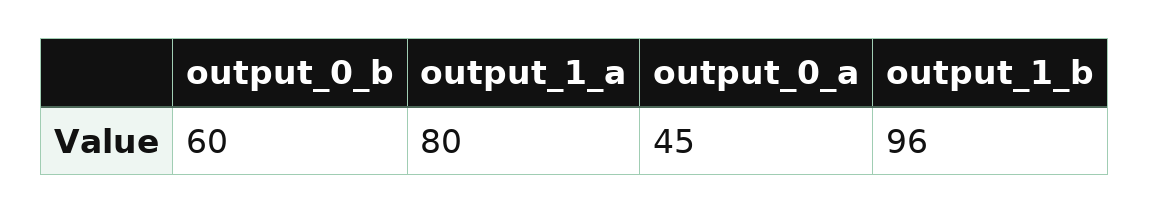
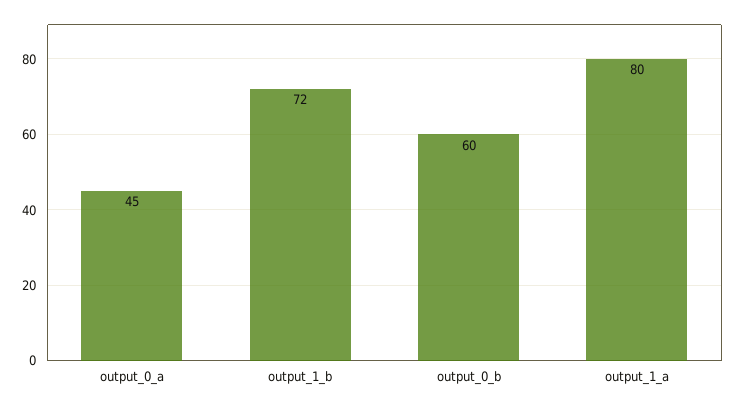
  {
    "output_0_b": 60,
    "output_1_a": 80,
    "output_0_a": 45,
-   "output_1_b": 96
+   "output_1_b": 72
  }

